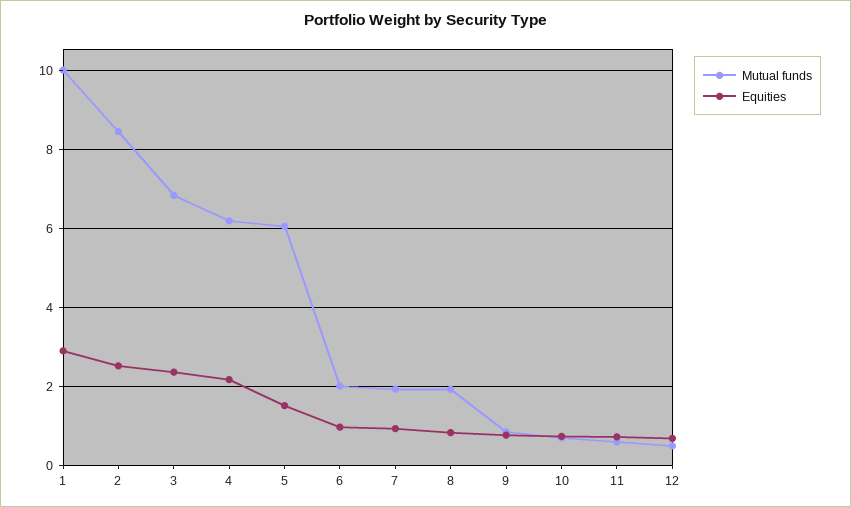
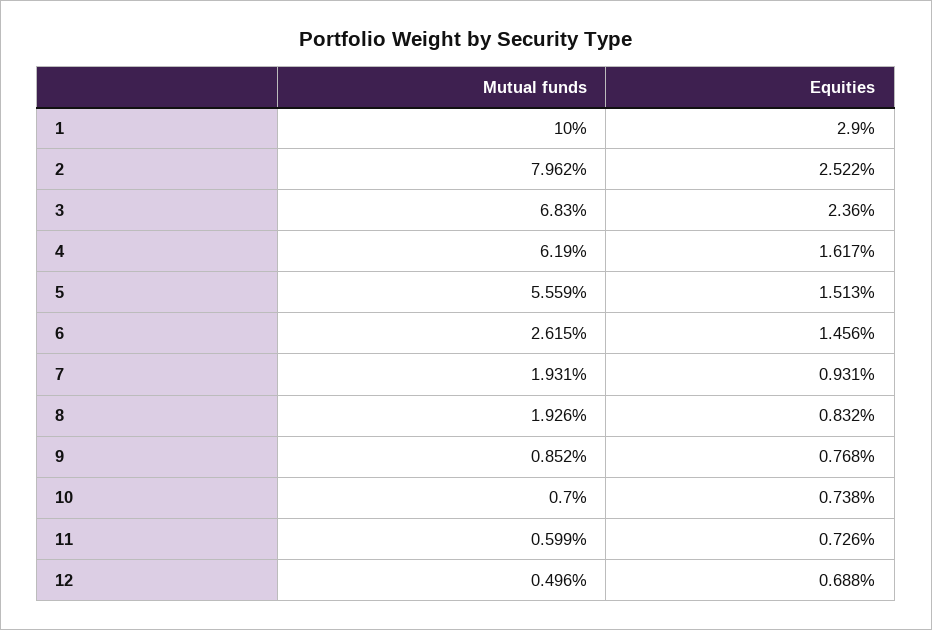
  {
    "Mutual funds": {
      "1": 10,
-     "2": 8.4,
+     "2": 7.962,
      "3": 6.83,
      "4": 6.19,
-     "5": 6,
+     "5": 5.559,
-     "6": 2,
+     "6": 2.615,
      "7": 1.931,
      "8": 1.926,
      "9": 0.852,
      "10": 0.7,
      "11": 0.599,
      "12": 0.496
    },
    "Equities": {
      "1": 2.9,
      "2": 2.522,
      "3": 2.36,
-     "4": 2.2,
+     "4": 1.617,
      "5": 1.513,
-     "6": 1,
+     "6": 1.456,
      "7": 0.931,
      "8": 0.832,
      "9": 0.768,
      "10": 0.738,
      "11": 0.726,
      "12": 0.688
    }
  }

